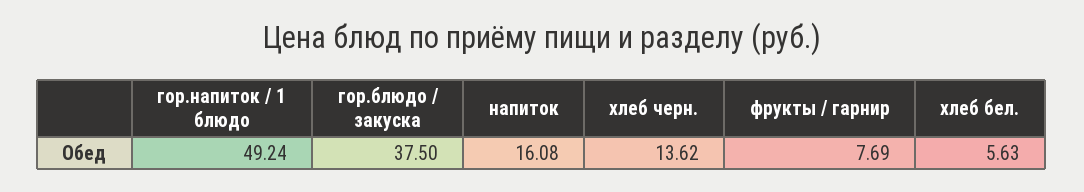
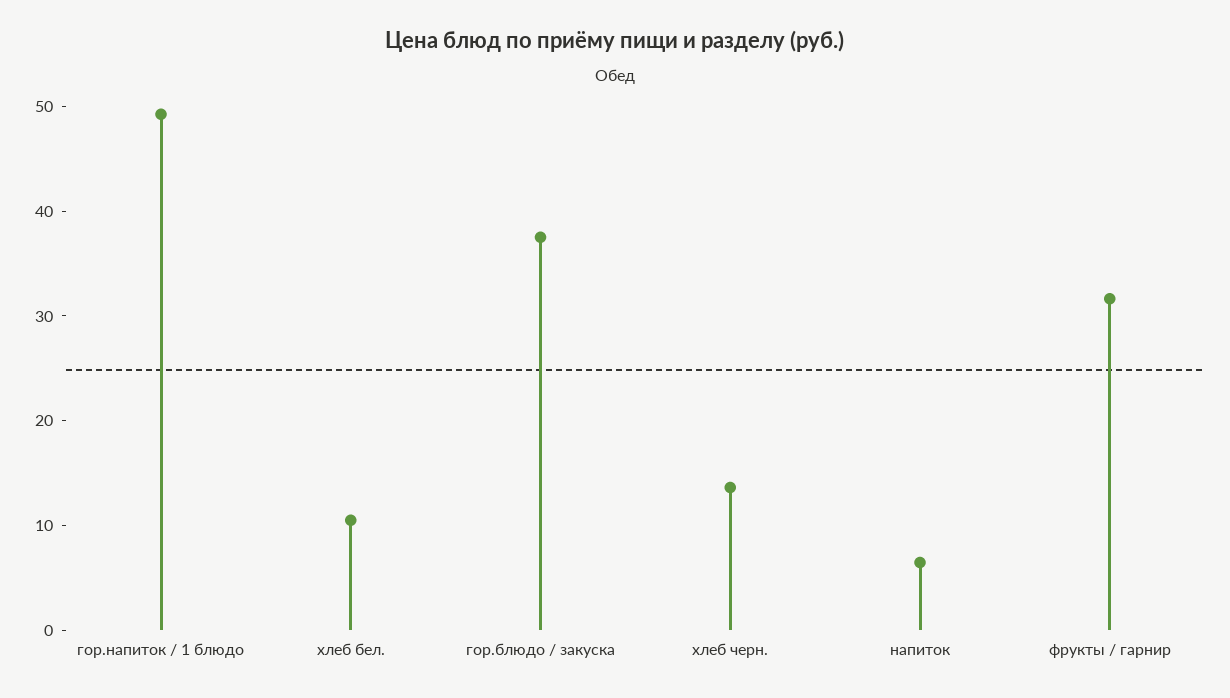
  {
    "гор.напиток / 1 блюдо": 49.24,
    "гор.блюдо / закуска": 37.5,
-   "напиток": 16.08,
+   "напиток": 6,
    "хлеб черн.": 13.62,
-   "фрукты / гарнир": 7.69,
+   "фрукты / гарнир": 32,
-   "хлеб бел.": 5.63
+   "хлеб бел.": 10
  }

